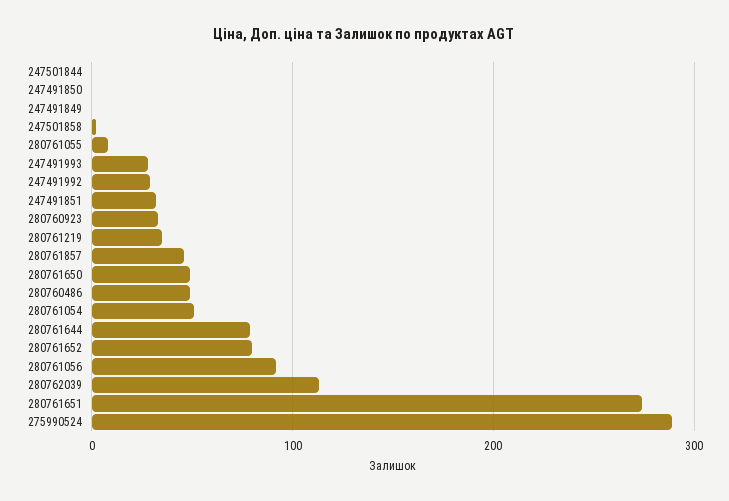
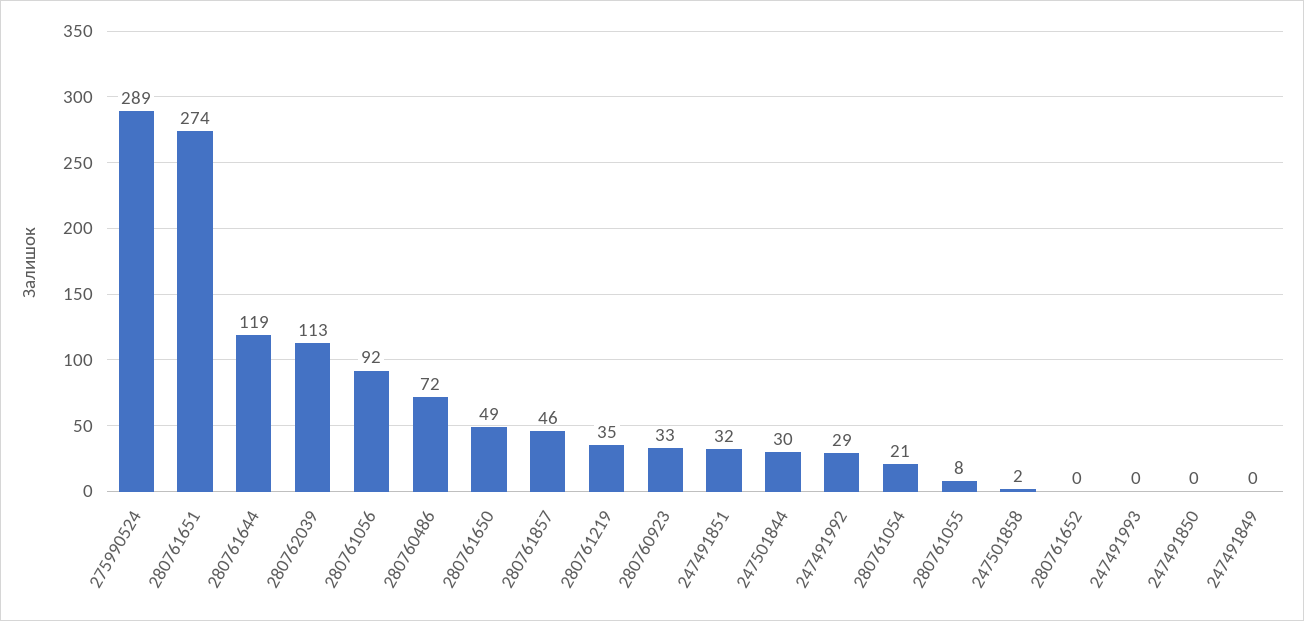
  {
-   "247501844": 0,
+   "247501844": 30,
    "247491850": 0,
    "247491849": 0,
    "247501858": 2,
    "280761055": 8,
-   "247491993": 30,
+   "247491993": 0,
    "247491992": 29,
    "247491851": 32,
    "280760923": 33,
    "280761219": 35,
    "280761857": 46,
    "280761650": 49,
-   "280760486": 50,
+   "280760486": 72,
-   "280761054": 50,
+   "280761054": 21,
-   "280761644": 80,
+   "280761644": 119,
-   "280761652": 80,
+   "280761652": 0,
    "280761056": 92,
    "280762039": 113,
    "280761651": 274,
    "275990524": 289
  }

